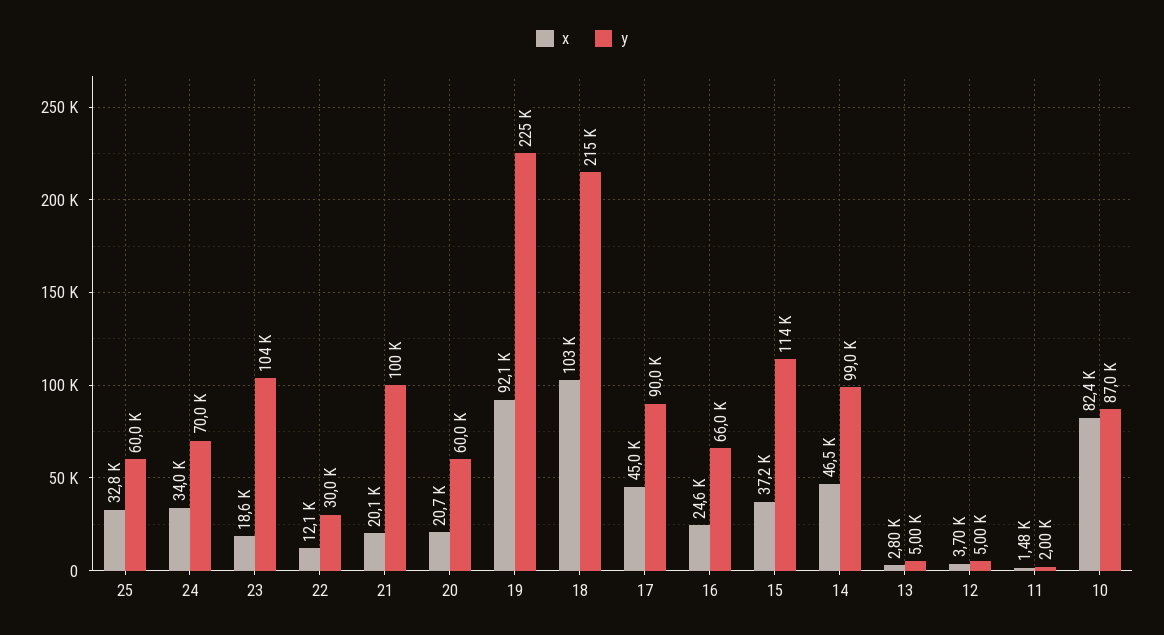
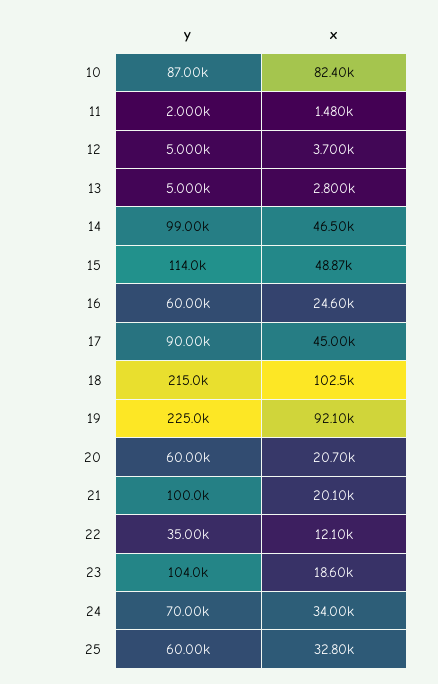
  {
    "x": {
      "25": 32800,
      "24": 34000,
      "23": 18600,
      "22": 12100,
      "21": 20100,
      "20": 20700,
      "19": 92100,
      "18": 102500,
      "17": 45000,
      "16": 24600,
-     "15": 37200,
+     "15": 48870,
      "14": 46500,
      "13": 2800,
      "12": 3700,
      "11": 1480,
      "10": 82400
    },
    "y": {
      "25": 60000,
      "24": 70000,
      "23": 104000,
-     "22": 30000,
+     "22": 35000,
      "21": 100000,
      "20": 60000,
      "19": 225000,
      "18": 215000,
      "17": 90000,
-     "16": 66000,
+     "16": 60000,
      "15": 114000,
      "14": 99000,
      "13": 5000,
      "12": 5000,
      "11": 2000,
      "10": 87000
    }
  }

